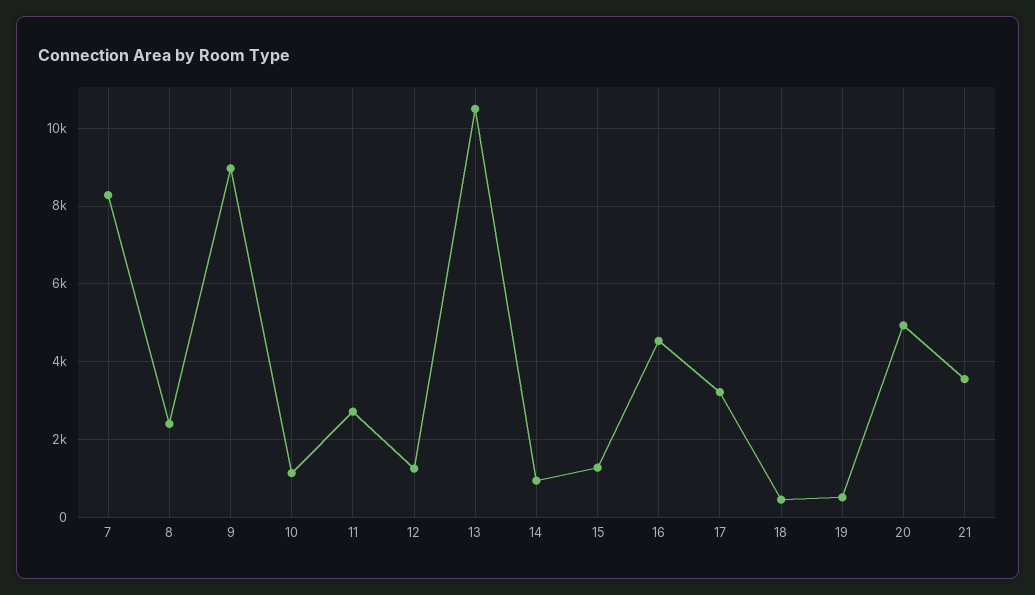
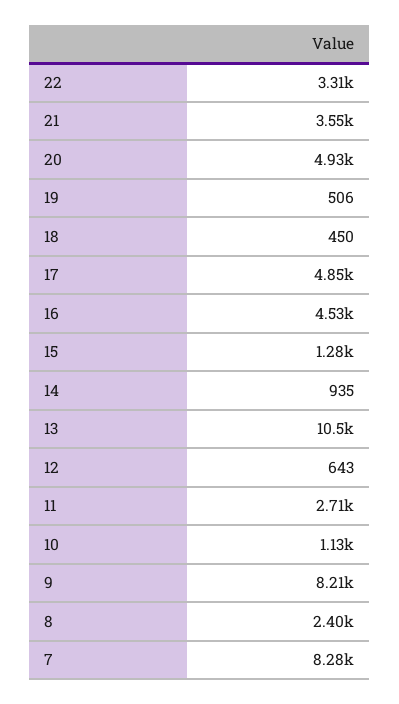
  {
    "7": 8280,
    "8": 2400,
-   "9": 9000,
+   "9": 8210,
    "10": 1130,
    "11": 2710,
-   "12": 1200,
+   "12": 643,
    "13": 10500,
    "14": 935,
    "15": 1280,
    "16": 4530,
-   "17": 3200,
+   "17": 4850,
    "18": 450,
    "19": 506,
    "20": 4930,
-   "21": 3550
+   "21": 3550,
+   "22": 3310
  }

